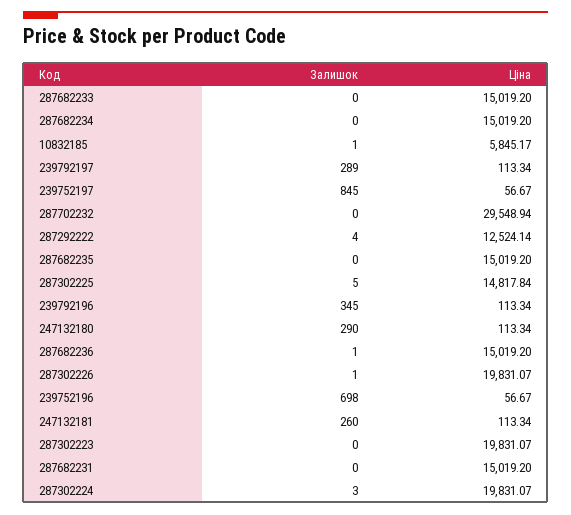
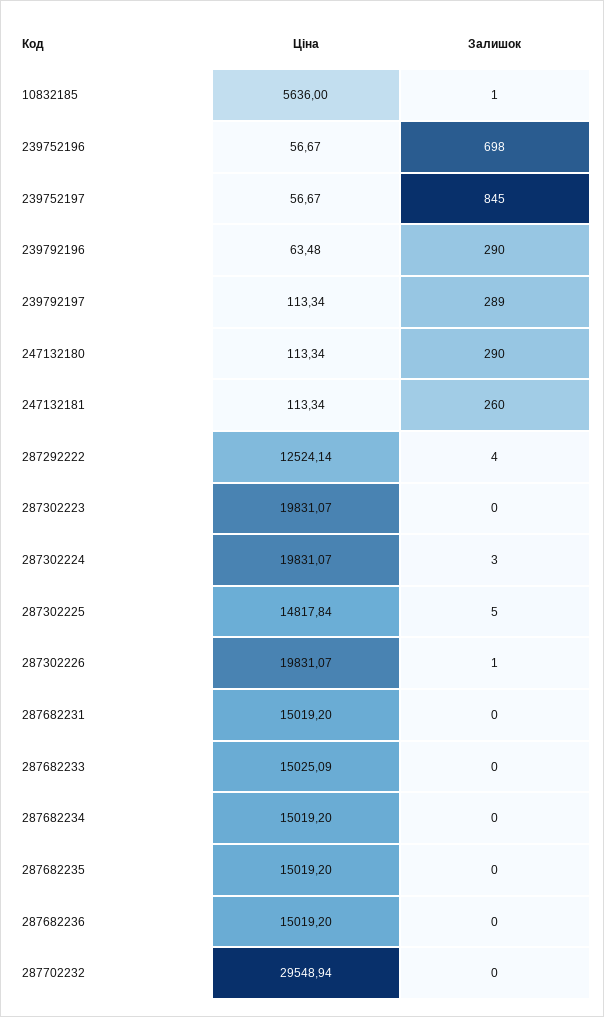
  {
    "Залишок": {
      "287682233": 0,
      "287682234": 0,
      "10832185": 1,
      "239792197": 289,
      "239752197": 845,
      "287702232": 0,
      "287292222": 4,
      "287682235": 0,
      "287302225": 5,
-     "239792196": 345,
+     "239792196": 290,
      "247132180": 290,
-     "287682236": 1,
+     "287682236": 0,
      "287302226": 1,
      "239752196": 698,
      "247132181": 260,
      "287302223": 0,
      "287682231": 0,
      "287302224": 3
    },
    "Ціна": {
-     "287682233": 15019.2,
+     "287682233": 15025.09,
      "287682234": 15019.2,
-     "10832185": 5845.17,
+     "10832185": 5636,
      "239792197": 113.34,
      "239752197": 56.67,
      "287702232": 29548.94,
      "287292222": 12524.14,
      "287682235": 15019.2,
      "287302225": 14817.84,
-     "239792196": 113.34,
+     "239792196": 63.48,
      "247132180": 113.34,
      "287682236": 15019.2,
      "287302226": 19831.07,
      "239752196": 56.67,
      "247132181": 113.34,
      "287302223": 19831.07,
      "287682231": 15019.2,
      "287302224": 19831.07
    }
  }

